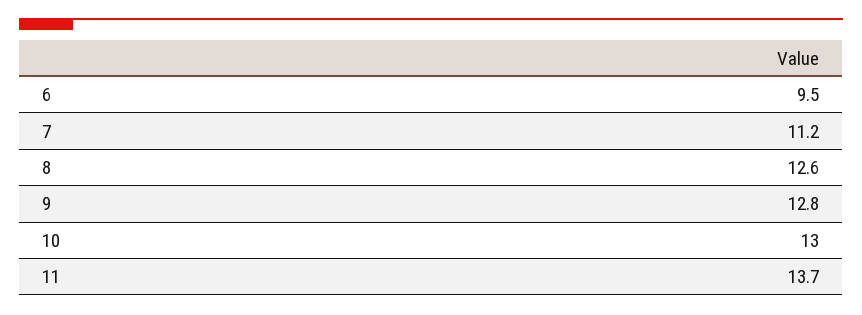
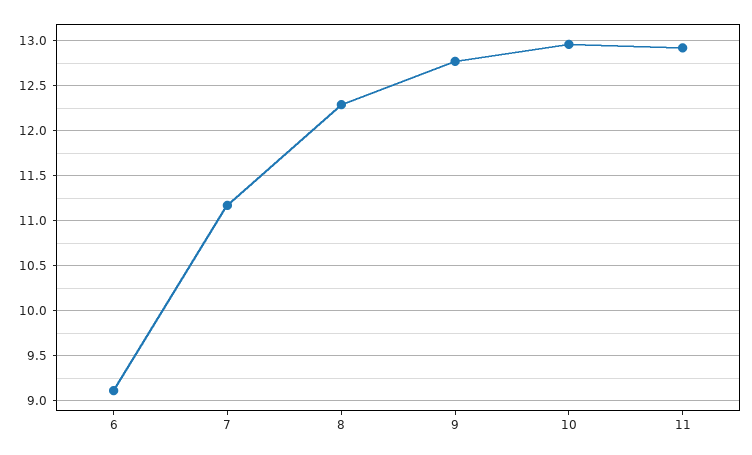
  {
-   "6": 9.5,
+   "6": 9.1,
    "7": 11.2,
-   "8": 12.6,
+   "8": 12.3,
    "9": 12.8,
    "10": 13,
-   "11": 13.7
+   "11": 12.9
  }

